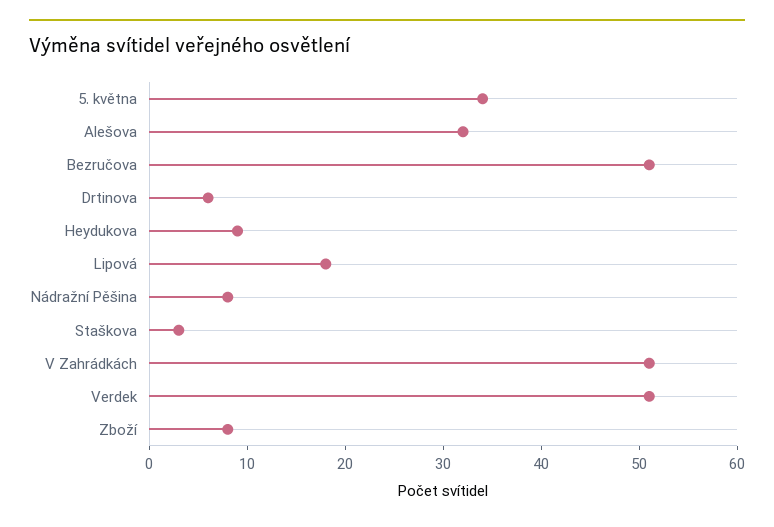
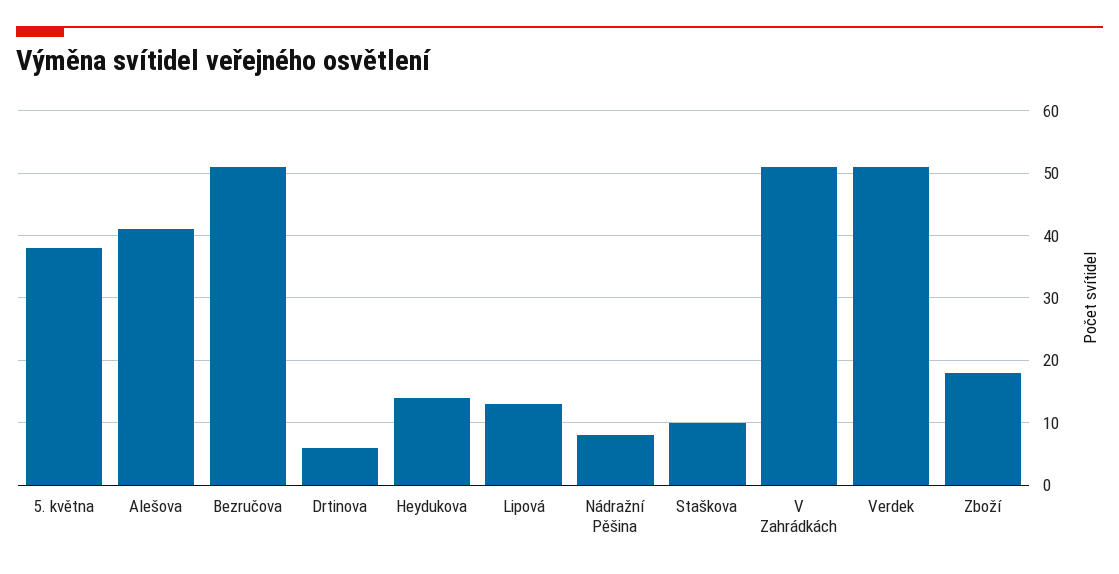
  {
-   "5. května": 34,
+   "5. května": 38,
-   "Alešova": 32,
+   "Alešova": 41,
    "Bezručova": 51,
    "Drtinova": 6,
-   "Heydukova": 9,
+   "Heydukova": 14,
-   "Lipová": 18,
+   "Lipová": 13,
    "Nádražní Pěšina": 8,
-   "Staškova": 3,
+   "Staškova": 10,
    "V Zahrádkách": 51,
    "Verdek": 51,
-   "Zboží": 8
+   "Zboží": 18
  }

